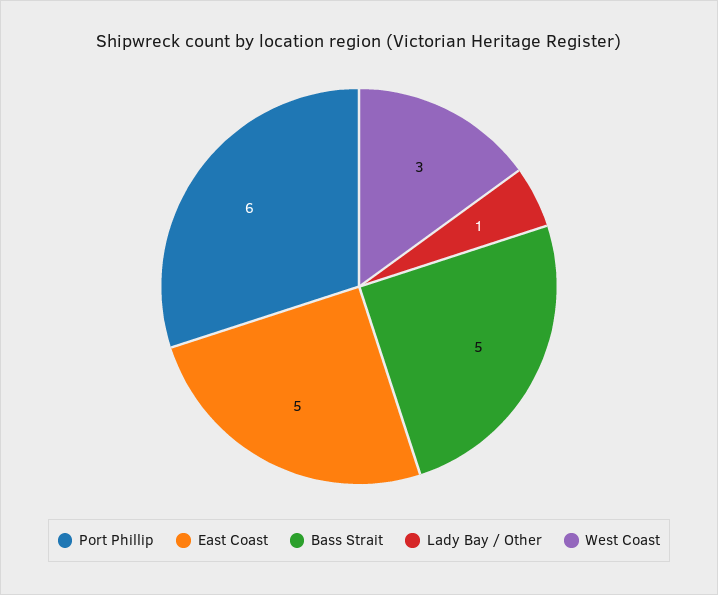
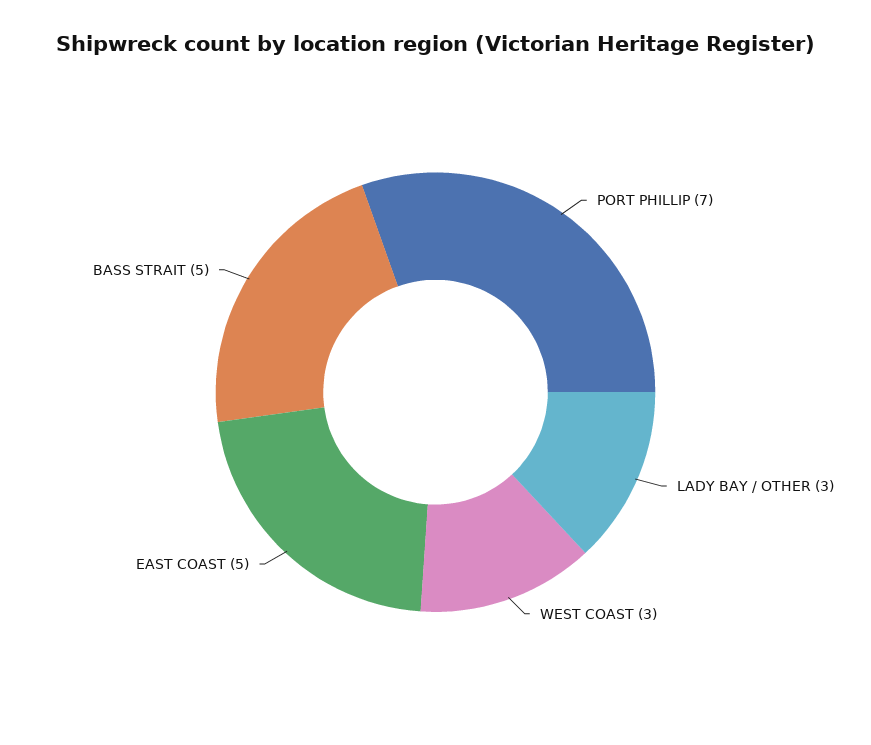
  {
-   "Port Phillip": 6,
+   "Port Phillip": 7,
    "East Coast": 5,
    "Bass Strait": 5,
-   "Lady Bay / Other": 1,
+   "Lady Bay / Other": 3,
    "West Coast": 3
  }

